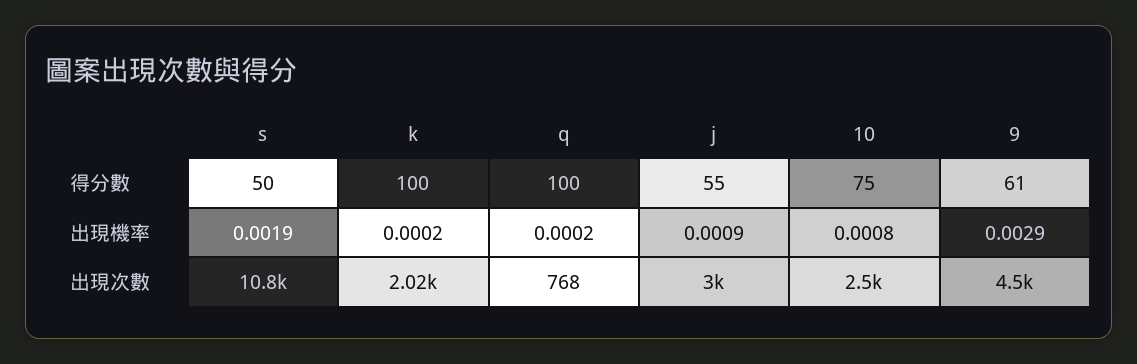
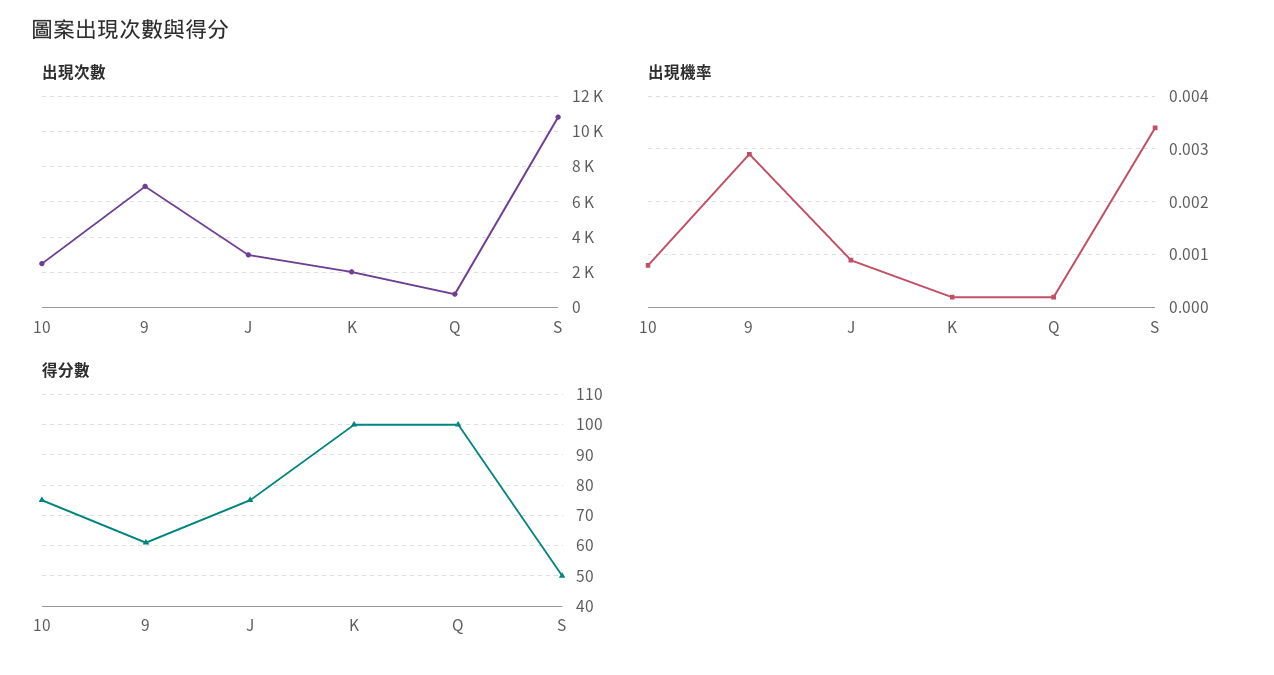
  {
    "得分數": {
      "s": 50,
      "k": 100,
      "q": 100,
-     "j": 55,
+     "j": 75,
      "10": 75,
      "9": 61
    },
    "出現機率": {
-     "s": 0.0019,
+     "s": 0.0035,
      "k": 0.0002,
      "q": 0.0002,
      "j": 0.0009,
      "10": 0.0008,
      "9": 0.0029
    },
    "出現次數": {
      "s": 10800,
      "k": 2020,
      "q": 768,
      "j": 3000,
      "10": 2500,
-     "9": 4500
+     "9": 7000
    }
  }

